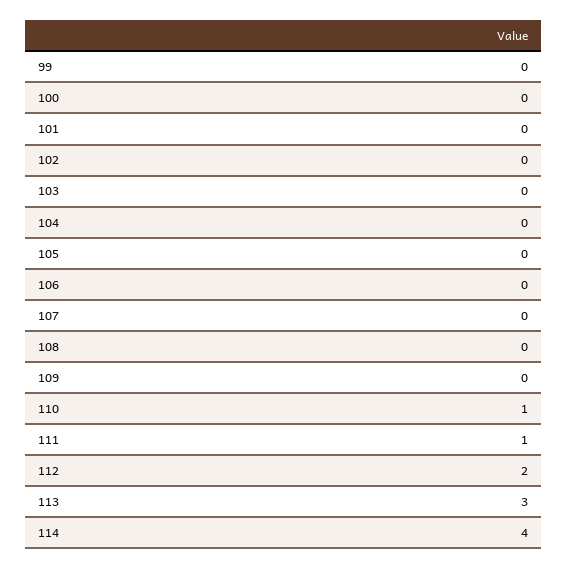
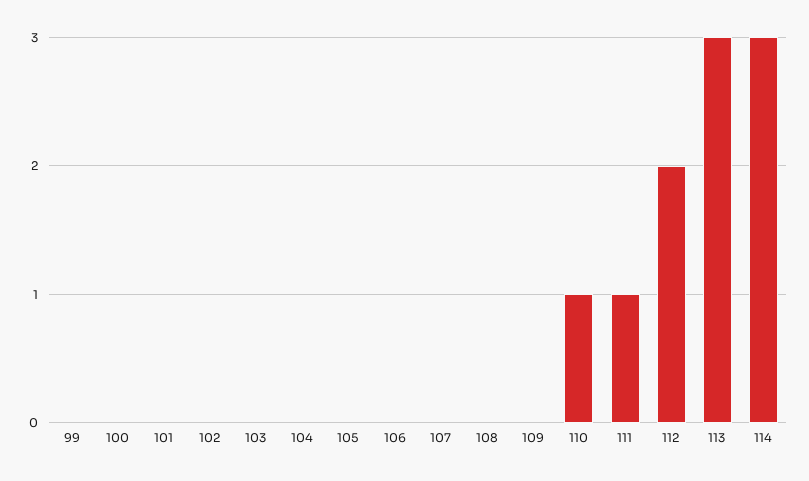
  {
    "99": 0,
    "100": 0,
    "101": 0,
    "102": 0,
    "103": 0,
    "104": 0,
    "105": 0,
    "106": 0,
    "107": 0,
    "108": 0,
    "109": 0,
    "110": 1,
    "111": 1,
    "112": 2,
    "113": 3,
-   "114": 4
+   "114": 3
  }

